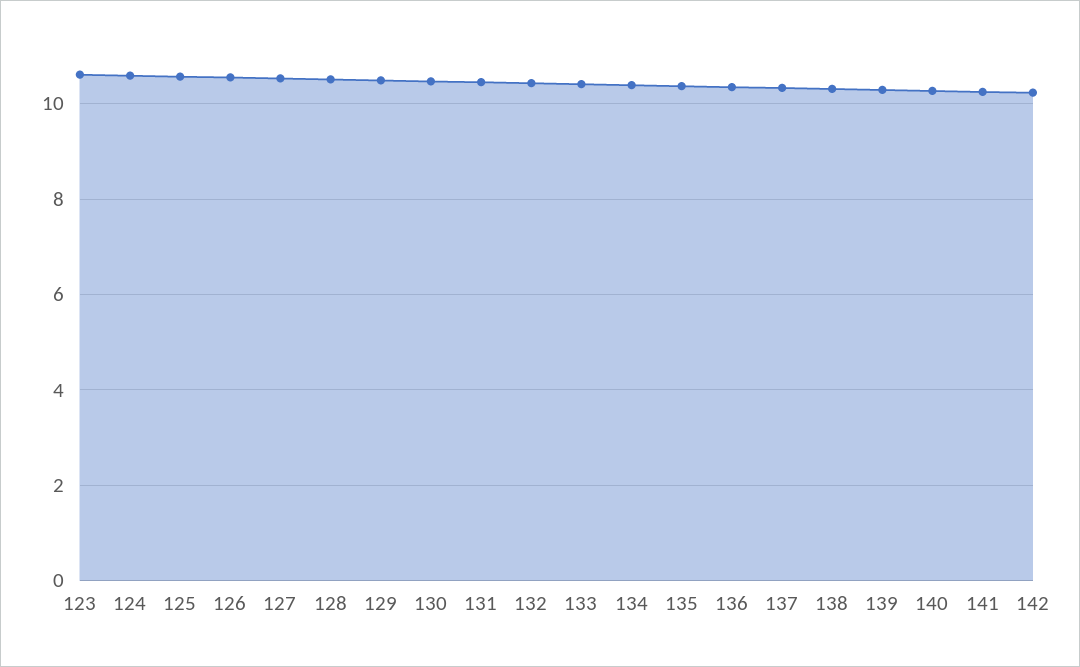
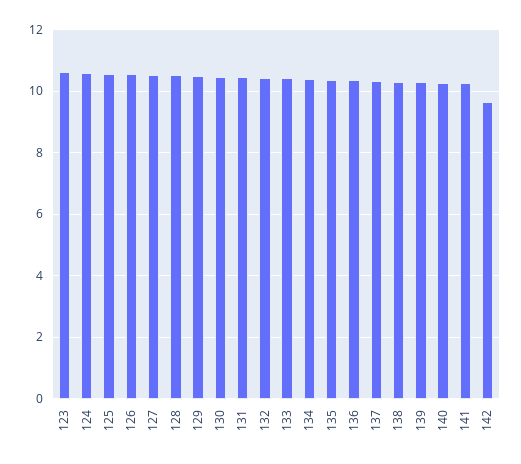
  {
    "123": 10.6,
    "124": 10.6,
    "125": 10.6,
    "126": 10.6,
    "127": 10.6,
    "128": 10.6,
    "129": 10.4,
    "130": 10.4,
    "131": 10.4,
    "132": 10.4,
    "133": 10.4,
    "134": 10.4,
    "135": 10.4,
    "136": 10.4,
    "137": 10.4,
    "138": 10.4,
    "139": 10.2,
    "140": 10.2,
    "141": 10.2,
-   "142": 10.2
+   "142": 9.6
  }

